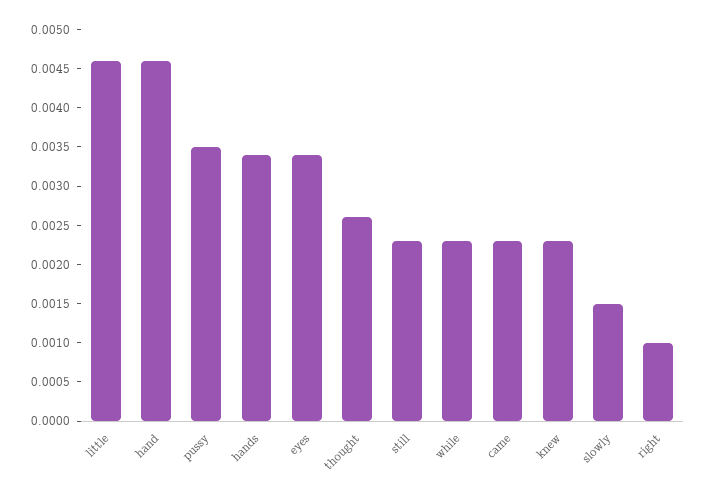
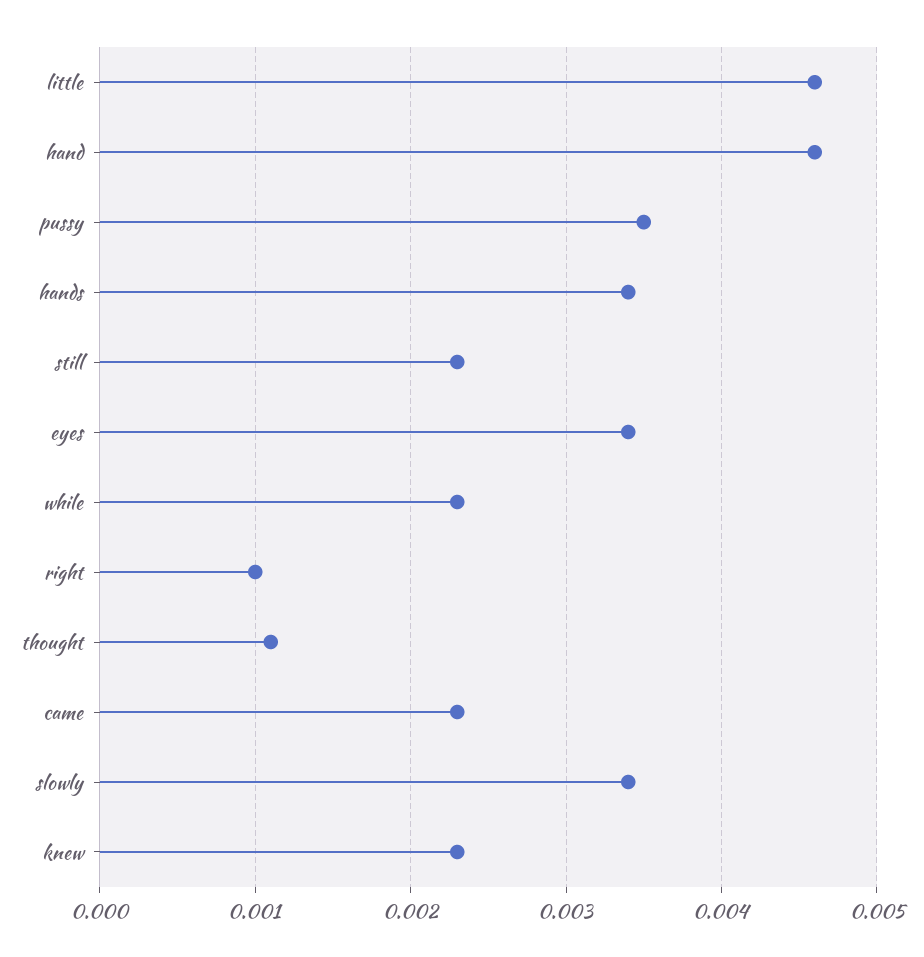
  {
    "little": 0.0046,
    "hand": 0.0046,
    "pussy": 0.0035,
    "hands": 0.0034,
    "eyes": 0.0034,
-   "thought": 0.0025,
+   "thought": 0.0011,
    "still": 0.0023,
    "while": 0.0023,
    "came": 0.0023,
    "knew": 0.0023,
-   "slowly": 0.0015,
+   "slowly": 0.0034,
    "right": 0.001
  }

